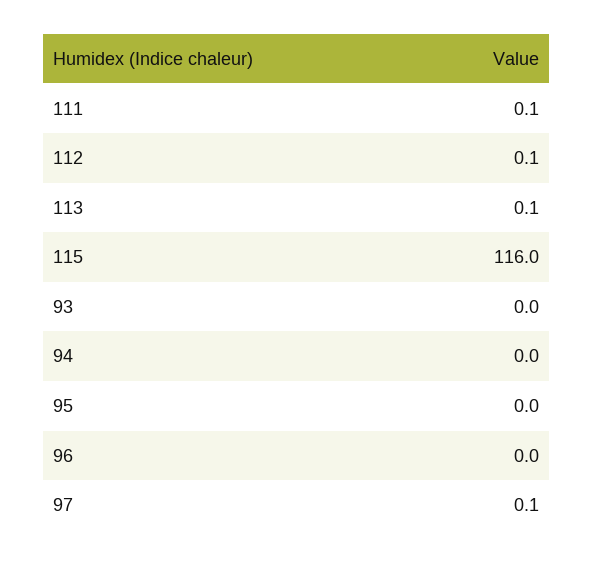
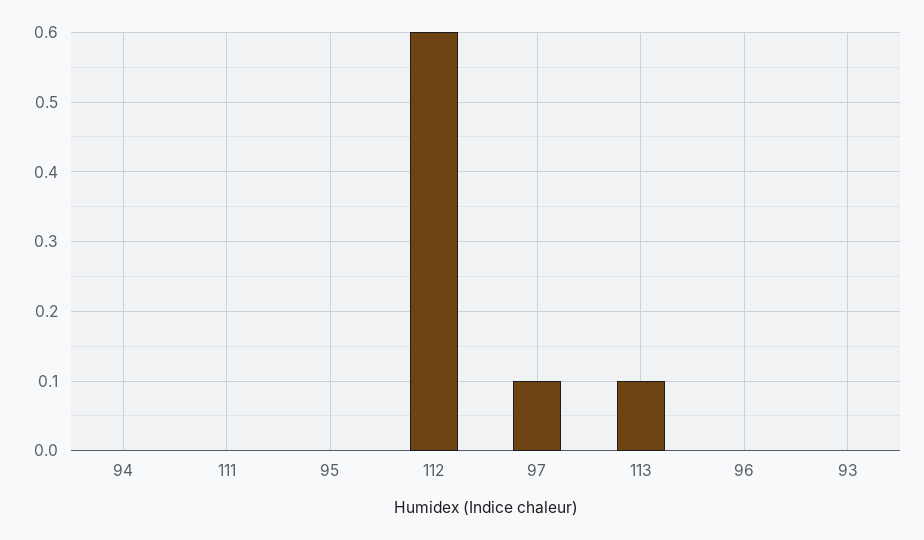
  {
-   "111": 0.1,
+   "111": 0,
-   "112": 0.1,
+   "112": 0.6,
    "113": 0.1,
-   "115": 116,
    "93": 0,
    "94": 0,
    "95": 0,
    "96": 0,
    "97": 0.1
  }

